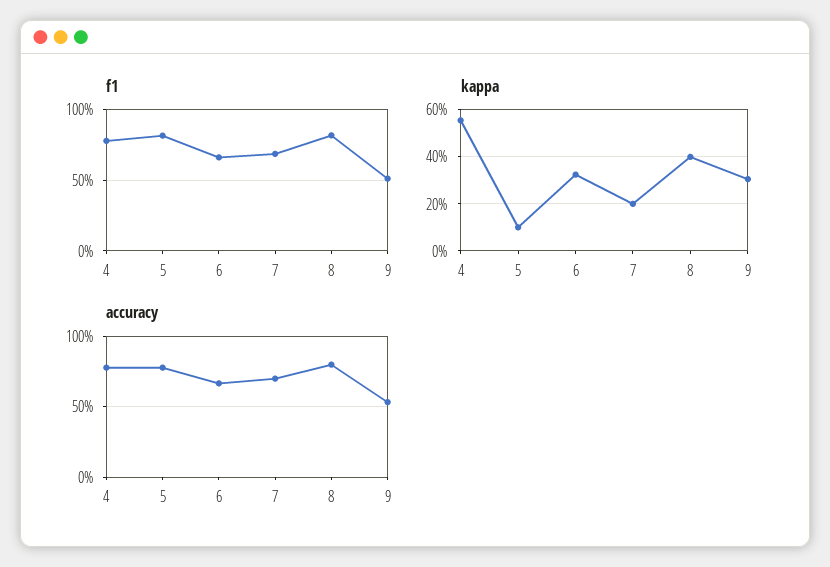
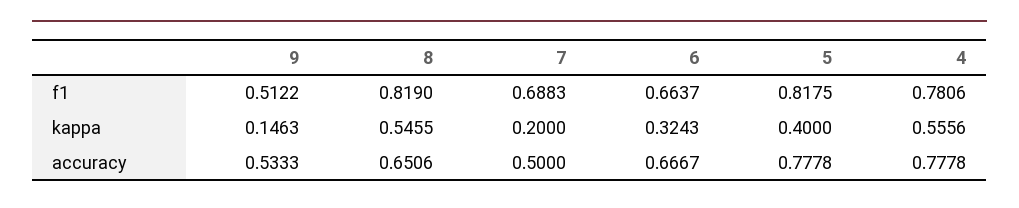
  {
    "f1": {
      "4": 0.7806,
      "5": 0.8175,
      "6": 0.6637,
      "7": 0.6883,
      "8": 0.819,
      "9": 0.5122
    },
    "kappa": {
      "4": 0.5556,
-     "5": 0.1,
+     "5": 0.4,
      "6": 0.3243,
      "7": 0.2,
-     "8": 0.4,
+     "8": 0.5455,
-     "9": 0.3
+     "9": 0.1463
    },
    "accuracy": {
      "4": 0.7778,
      "5": 0.7778,
      "6": 0.6667,
-     "7": 0.7,
+     "7": 0.5,
-     "8": 0.8,
+     "8": 0.6506,
      "9": 0.5333
    }
  }

